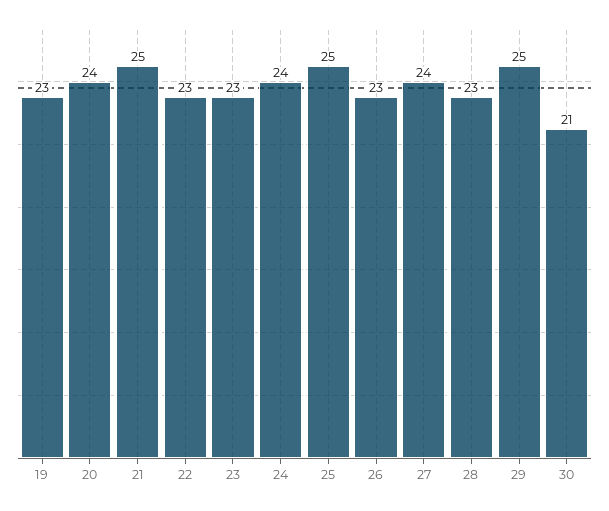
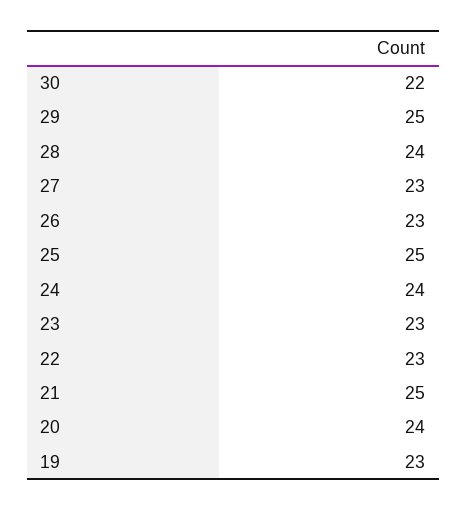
  {
    "19": 23,
    "20": 24,
    "21": 25,
    "22": 23,
    "23": 23,
    "24": 24,
    "25": 25,
    "26": 23,
-   "27": 24,
+   "27": 23,
-   "28": 23,
+   "28": 24,
    "29": 25,
-   "30": 21
+   "30": 22
  }

